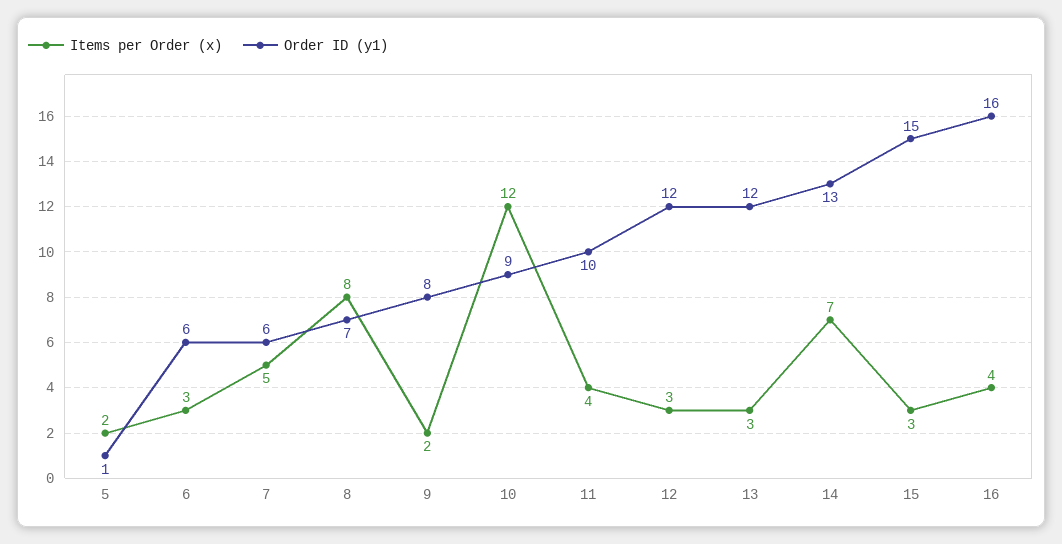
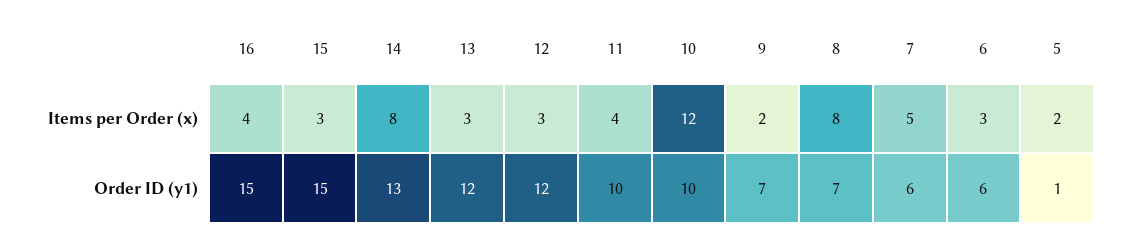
  {
    "Items per Order (x)": {
      "5": 2,
      "6": 3,
      "7": 5,
      "8": 8,
      "9": 2,
      "10": 12,
      "11": 4,
      "12": 3,
      "13": 3,
-     "14": 7,
+     "14": 8,
      "15": 3,
      "16": 4
    },
    "Order ID (y1)": {
      "5": 1,
      "6": 6,
      "7": 6,
      "8": 7,
-     "9": 8,
+     "9": 7,
-     "10": 9,
+     "10": 10,
      "11": 10,
      "12": 12,
      "13": 12,
      "14": 13,
      "15": 15,
-     "16": 16
+     "16": 15
    }
  }

